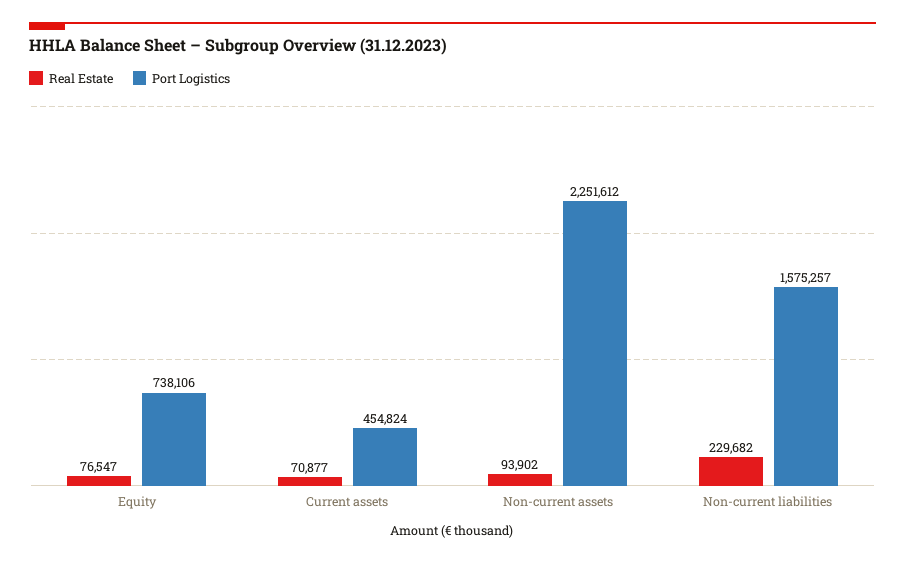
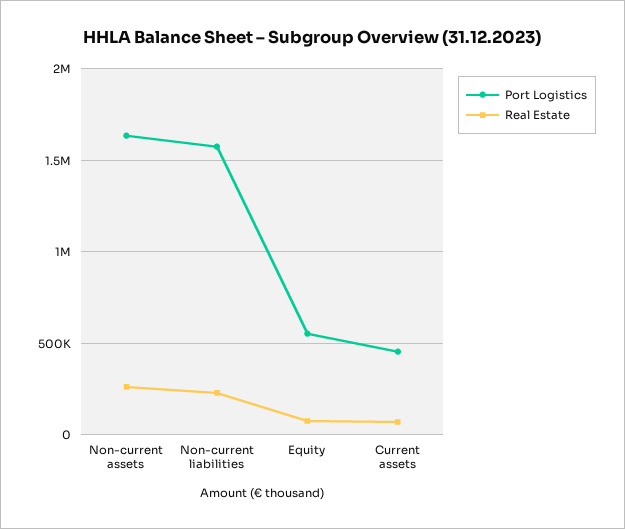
  {
    "Real Estate": {
      "Equity": 76547,
      "Current assets": 70877,
-     "Non-current assets": 93902,
+     "Non-current assets": 250000,
      "Non-current liabilities": 229682
    },
    "Port Logistics": {
-     "Equity": 738106,
+     "Equity": 550000,
      "Current assets": 454824,
-     "Non-current assets": 2251612,
+     "Non-current assets": 1650000,
      "Non-current liabilities": 1575257
    }
  }

